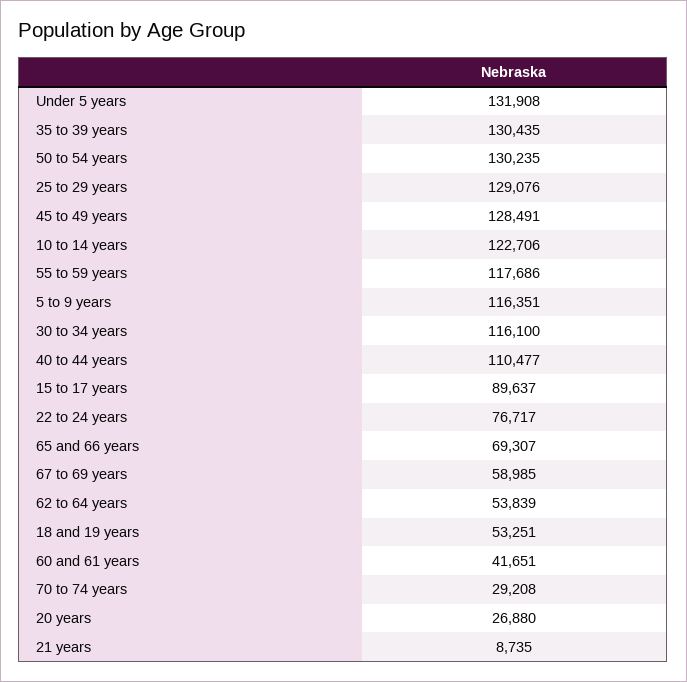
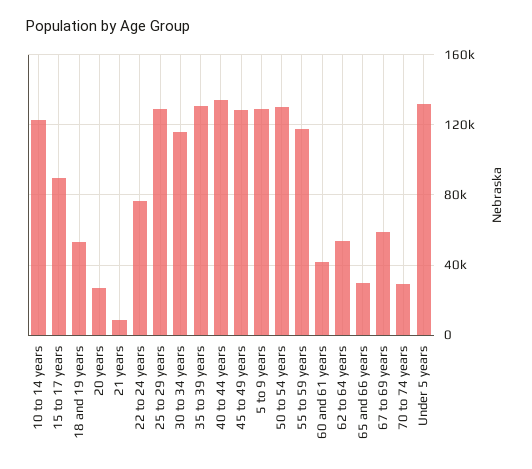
  {
    "Under 5 years": 131908,
    "35 to 39 years": 130435,
    "50 to 54 years": 130235,
    "25 to 29 years": 129076,
    "45 to 49 years": 128491,
    "10 to 14 years": 122706,
    "55 to 59 years": 117686,
-   "5 to 9 years": 116351,
+   "5 to 9 years": 130000,
    "30 to 34 years": 116100,
-   "40 to 44 years": 110477,
+   "40 to 44 years": 135000,
    "15 to 17 years": 89637,
    "22 to 24 years": 76717,
-   "65 and 66 years": 69307,
+   "65 and 66 years": 30000,
    "67 to 69 years": 58985,
    "62 to 64 years": 53839,
    "18 and 19 years": 53251,
    "60 and 61 years": 41651,
    "70 to 74 years": 29208,
    "20 years": 26880,
    "21 years": 8735
  }

